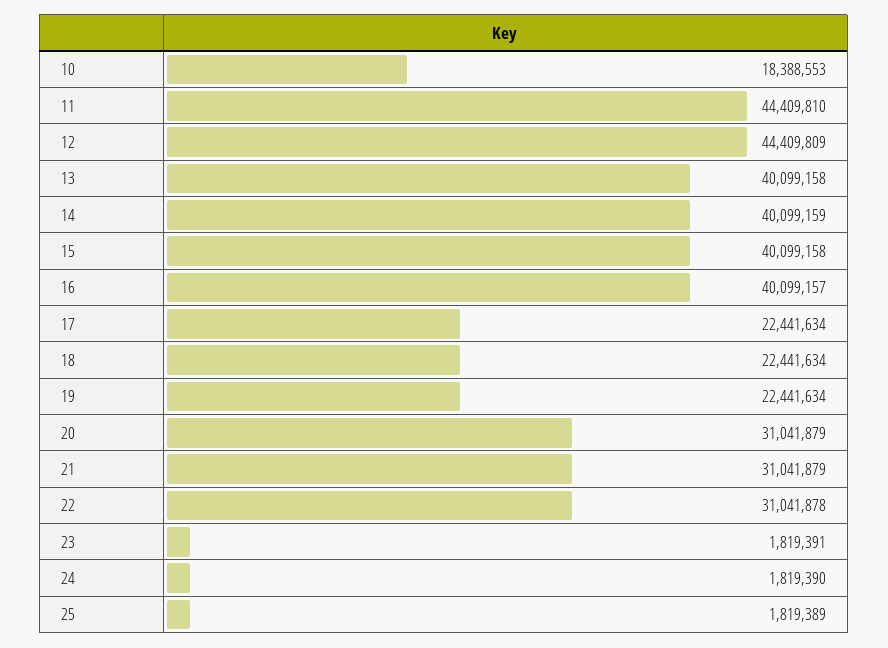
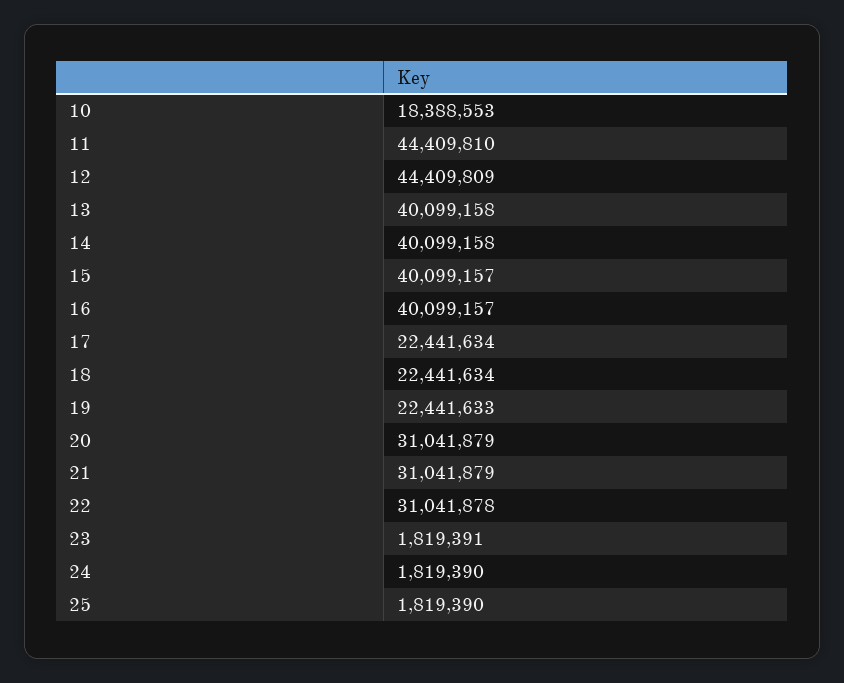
  {
    "10": 18388553,
    "11": 44409810,
    "12": 44409809,
    "13": 40099158,
-   "14": 40099159,
+   "14": 40099158,
-   "15": 40099158,
+   "15": 40099157,
    "16": 40099157,
    "17": 22441634,
    "18": 22441634,
-   "19": 22441634,
+   "19": 22441633,
    "20": 31041879,
    "21": 31041879,
    "22": 31041878,
    "23": 1819391,
    "24": 1819390,
-   "25": 1819389
+   "25": 1819390
  }

